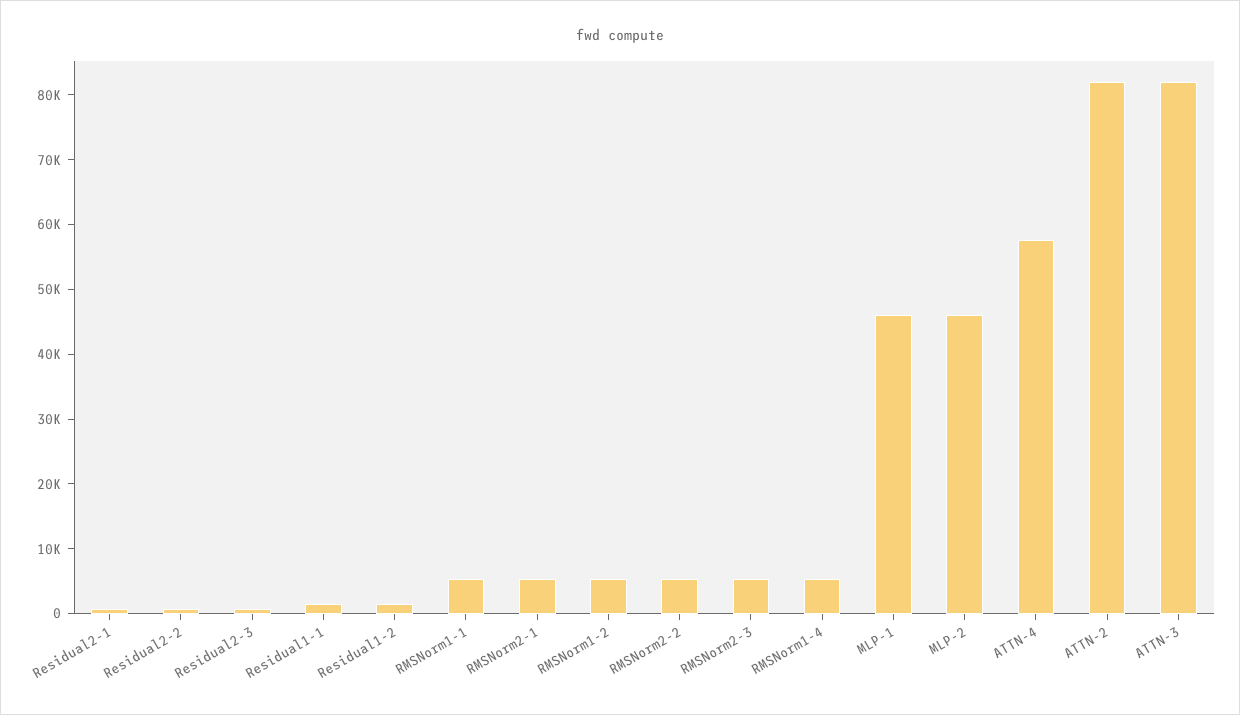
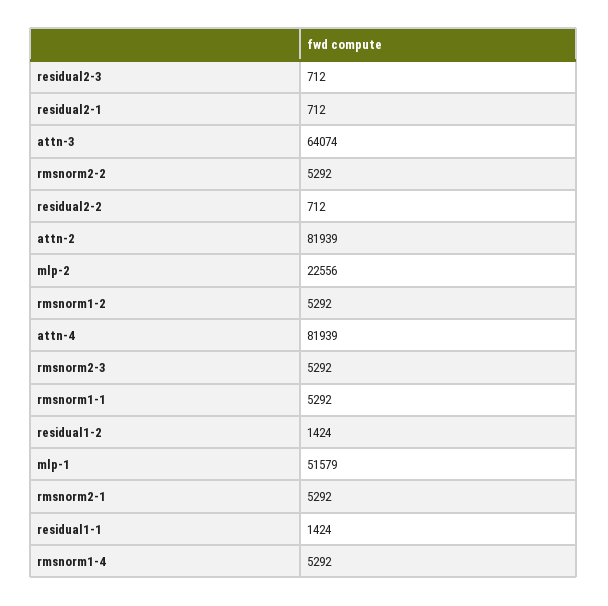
  {
    "Residual2-1": 712,
    "Residual2-2": 712,
    "Residual2-3": 712,
    "Residual1-1": 1424,
    "Residual1-2": 1424,
    "RMSNorm1-1": 5292,
    "RMSNorm2-1": 5292,
    "RMSNorm1-2": 5292,
    "RMSNorm2-2": 5292,
    "RMSNorm2-3": 5292,
    "RMSNorm1-4": 5292,
-   "MLP-1": 46000,
+   "MLP-1": 51579,
-   "MLP-2": 46000,
+   "MLP-2": 22556,
-   "ATTN-4": 58000,
+   "ATTN-4": 81939,
    "ATTN-2": 81939,
-   "ATTN-3": 82000
+   "ATTN-3": 64074
  }

